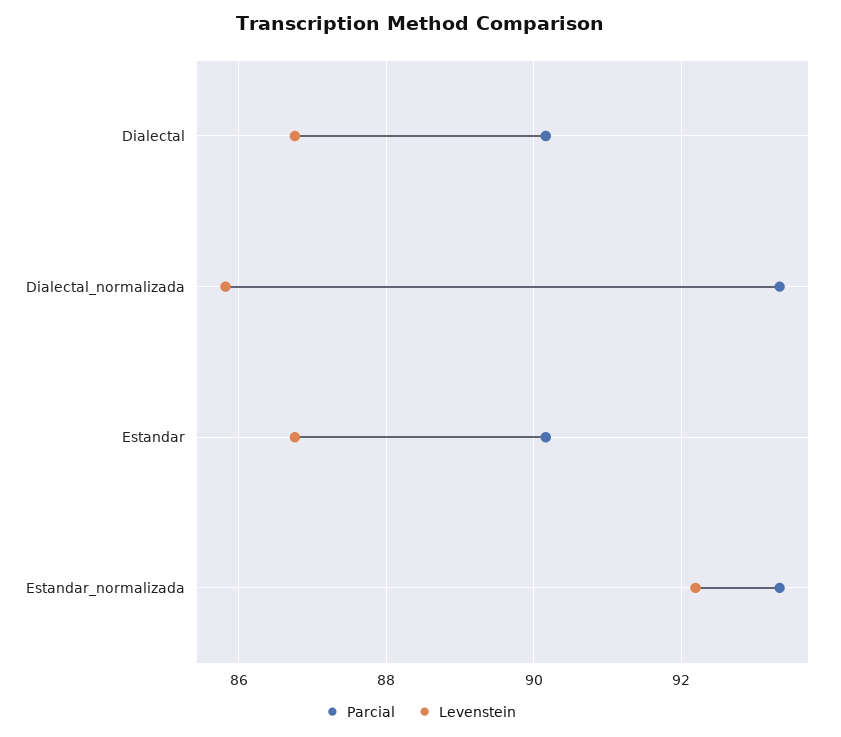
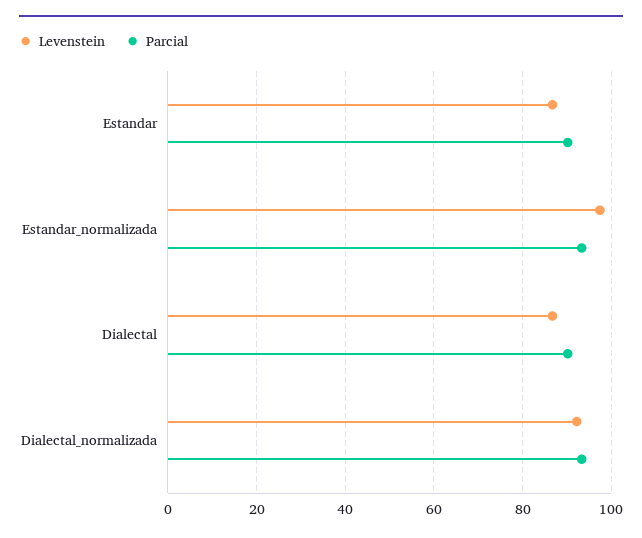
  {
    "Parcial": {
      "Dialectal": 90.2,
      "Dialectal_normalizada": 93.4,
      "Estandar": 90.2,
      "Estandar_normalizada": 93.4
    },
    "Levenstein": {
      "Dialectal": 86.8,
-     "Dialectal_normalizada": 85.8,
+     "Dialectal_normalizada": 92,
      "Estandar": 86.8,
-     "Estandar_normalizada": 92.2
+     "Estandar_normalizada": 98
    }
  }

